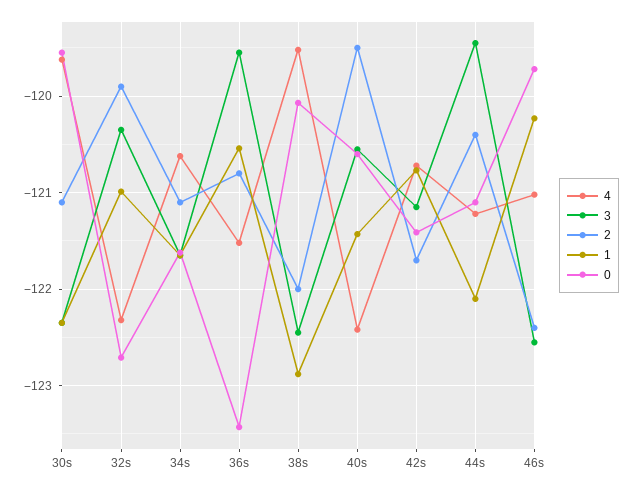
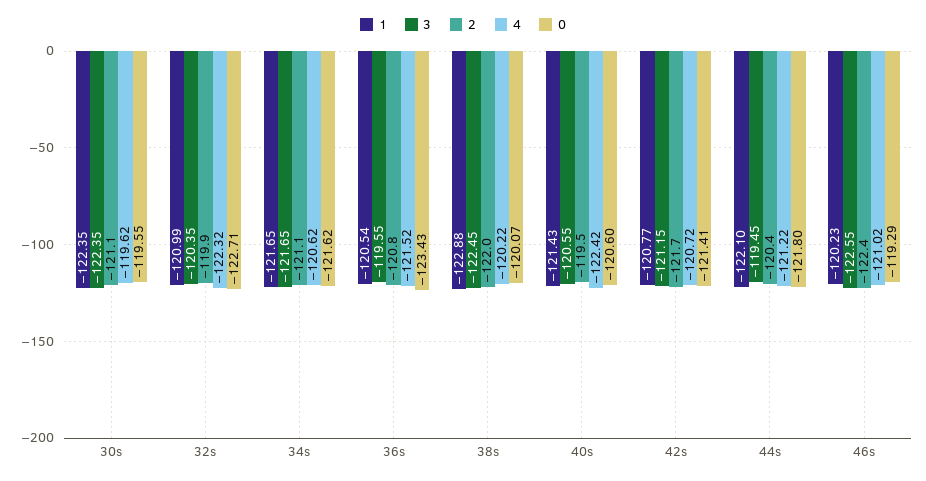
  {
    "4": {
      "30s": -119.62,
      "32s": -122.32,
      "34s": -120.62,
      "36s": -121.52,
-     "38s": -119.5,
+     "38s": -120.22,
      "40s": -122.42,
      "42s": -120.72,
      "44s": -121.22,
      "46s": -121.02
    },
    "3": {
      "30s": -122.35,
      "32s": -120.35,
      "34s": -121.65,
      "36s": -119.55,
      "38s": -122.45,
      "40s": -120.55,
      "42s": -121.15,
      "44s": -119.45,
      "46s": -122.55
    },
    "2": {
      "30s": -121.1,
      "32s": -119.9,
      "34s": -121.1,
      "36s": -120.8,
      "38s": -122,
      "40s": -119.5,
      "42s": -121.7,
      "44s": -120.4,
      "46s": -122.4
    },
    "1": {
      "30s": -122.35,
      "32s": -120.99,
      "34s": -121.65,
      "36s": -120.54,
      "38s": -122.88,
      "40s": -121.43,
      "42s": -120.77,
      "44s": -122.1,
      "46s": -120.23
    },
    "0": {
      "30s": -119.55,
      "32s": -122.71,
      "34s": -121.62,
      "36s": -123.43,
      "38s": -120.07,
      "40s": -120.6,
      "42s": -121.41,
-     "44s": -121.1,
+     "44s": -121.8,
-     "46s": -119.7
+     "46s": -119.29
    }
  }

